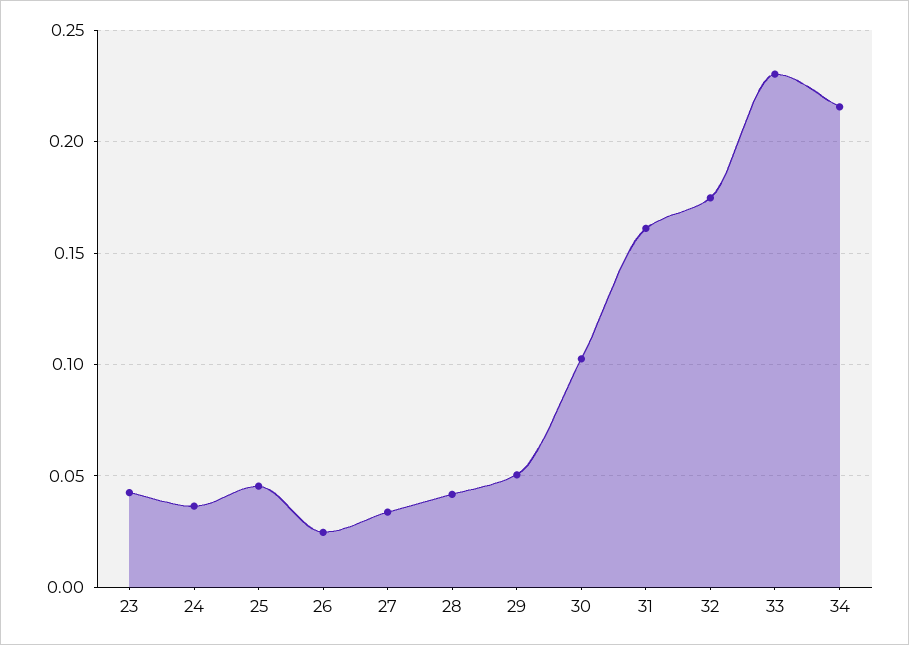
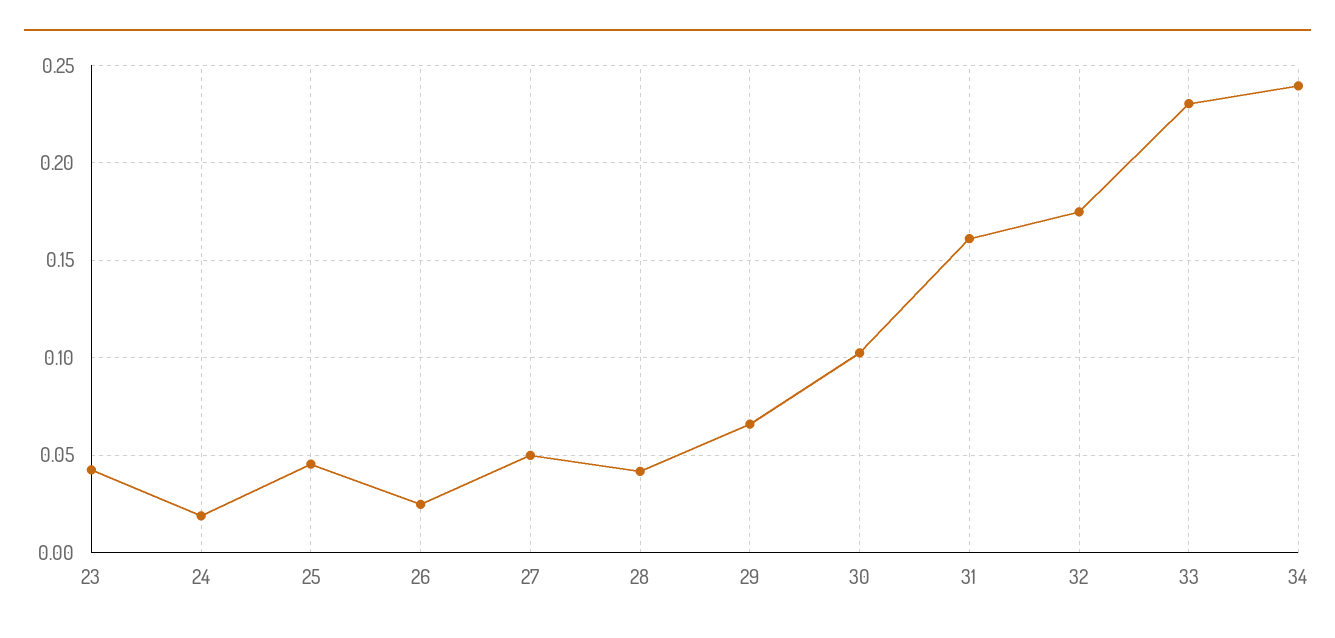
  {
    "23": 0.045,
-   "24": 0.035,
+   "24": 0.02,
    "25": 0.045,
    "26": 0.025,
-   "27": 0.035,
+   "27": 0.05,
    "28": 0.04,
-   "29": 0.05,
+   "29": 0.065,
    "30": 0.105,
    "31": 0.16,
    "32": 0.175,
    "33": 0.23,
-   "34": 0.215
+   "34": 0.24
  }

